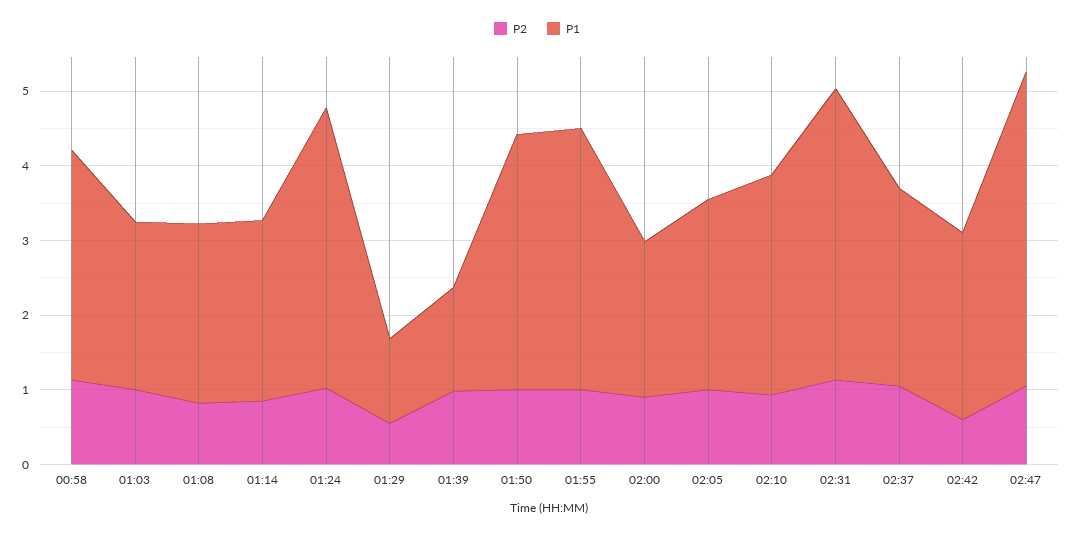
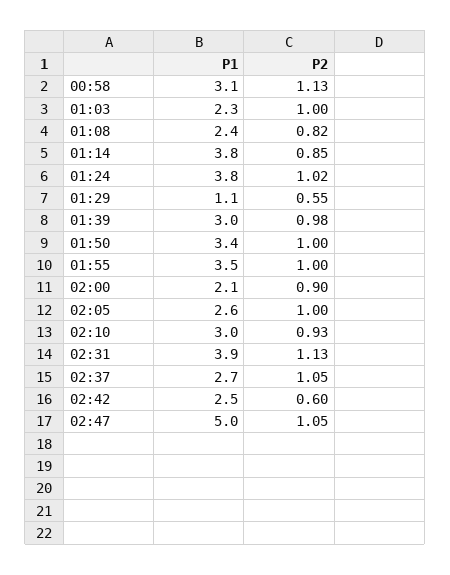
  {
    "P2": {
      "00:58": 1.13,
      "01:03": 1,
      "01:08": 0.82,
      "01:14": 0.85,
      "01:24": 1.02,
      "01:29": 0.55,
      "01:39": 0.98,
      "01:50": 1,
      "01:55": 1,
      "02:00": 0.9,
      "02:05": 1,
      "02:10": 0.93,
      "02:31": 1.13,
      "02:37": 1.05,
      "02:42": 0.6,
      "02:47": 1.05
    },
    "P1": {
      "00:58": 3.1,
      "01:03": 2.3,
      "01:08": 2.4,
-     "01:14": 2.4,
+     "01:14": 3.8,
      "01:24": 3.8,
      "01:29": 1.1,
-     "01:39": 1.4,
+     "01:39": 3,
      "01:50": 3.4,
      "01:55": 3.5,
      "02:00": 2.1,
      "02:05": 2.6,
      "02:10": 3,
      "02:31": 3.9,
      "02:37": 2.7,
      "02:42": 2.5,
-     "02:47": 4.2
+     "02:47": 5
    }
  }

